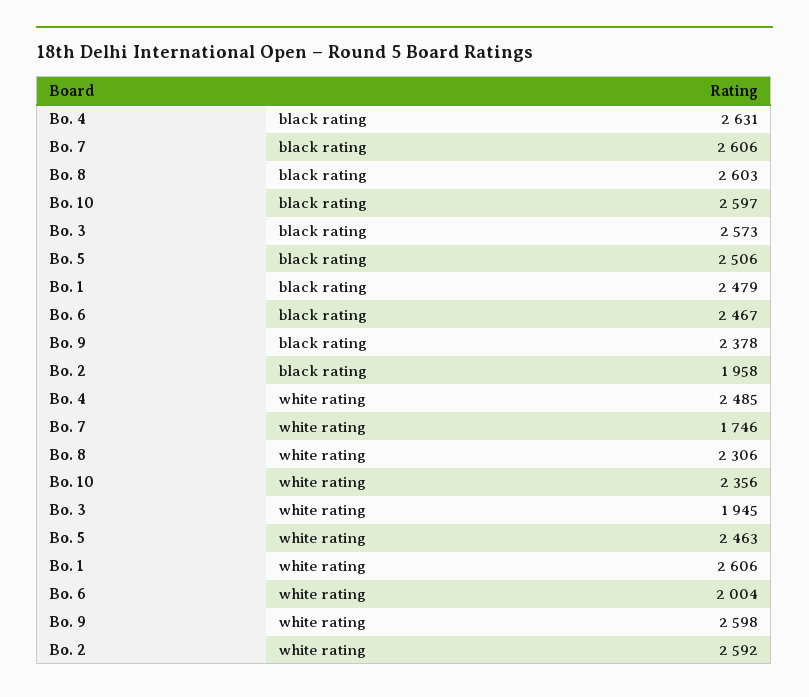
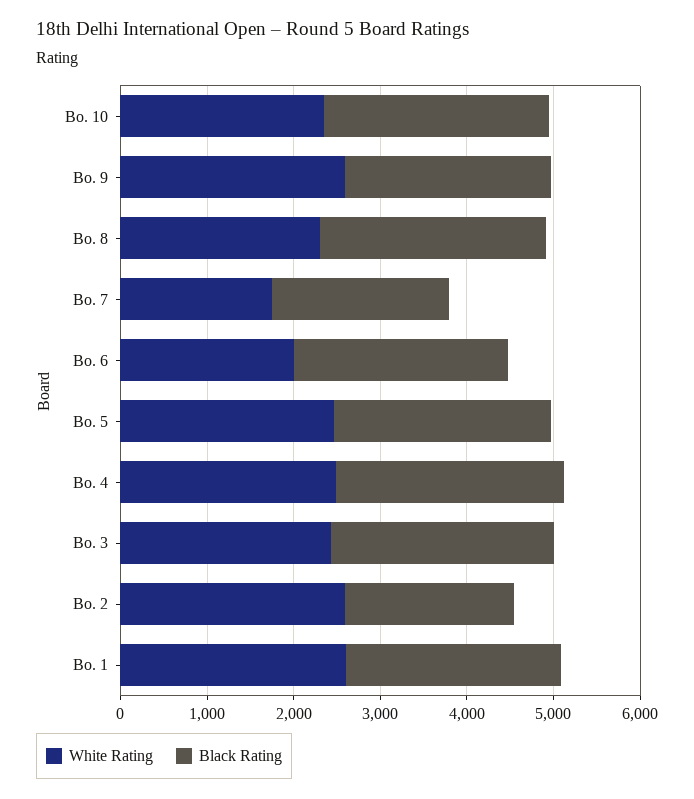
  {
    "black rating": {
      "Bo. 4": 2631,
-     "Bo. 7": 2606,
+     "Bo. 7": 2000,
      "Bo. 8": 2603,
      "Bo. 10": 2597,
      "Bo. 3": 2573,
      "Bo. 5": 2506,
      "Bo. 1": 2479,
      "Bo. 6": 2467,
      "Bo. 9": 2378,
      "Bo. 2": 1958
    },
    "white rating": {
      "Bo. 4": 2485,
      "Bo. 7": 1746,
      "Bo. 8": 2306,
      "Bo. 10": 2356,
-     "Bo. 3": 1945,
+     "Bo. 3": 2400,
      "Bo. 5": 2463,
      "Bo. 1": 2606,
      "Bo. 6": 2004,
      "Bo. 9": 2598,
      "Bo. 2": 2592
    }
  }

